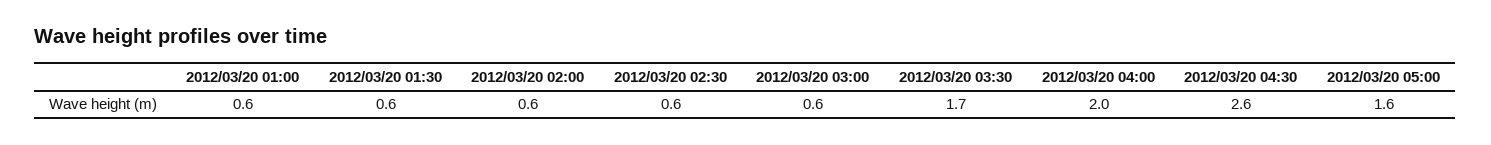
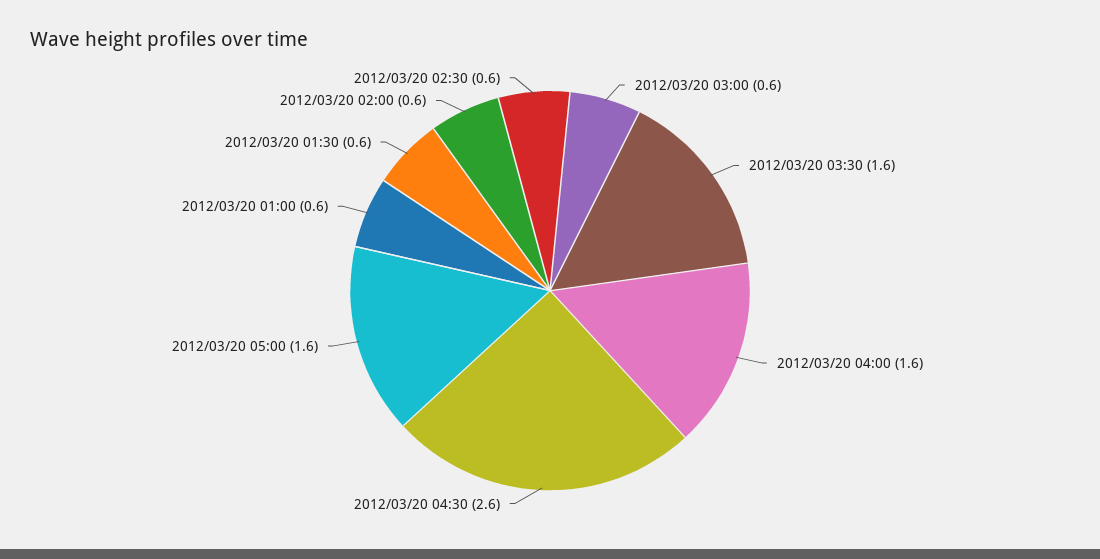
  {
    "2012/03/20 01:00": 0.6,
    "2012/03/20 01:30": 0.6,
    "2012/03/20 02:00": 0.6,
    "2012/03/20 02:30": 0.6,
    "2012/03/20 03:00": 0.6,
-   "2012/03/20 03:30": 1.7,
+   "2012/03/20 03:30": 1.6,
-   "2012/03/20 04:00": 2,
+   "2012/03/20 04:00": 1.6,
    "2012/03/20 04:30": 2.6,
    "2012/03/20 05:00": 1.6
  }

